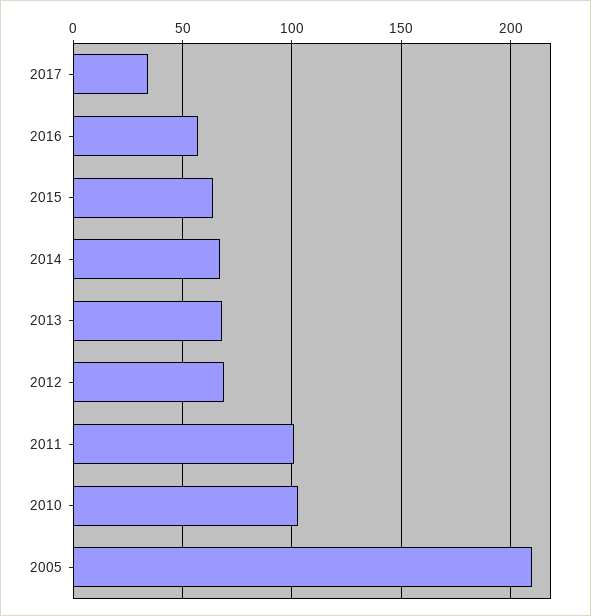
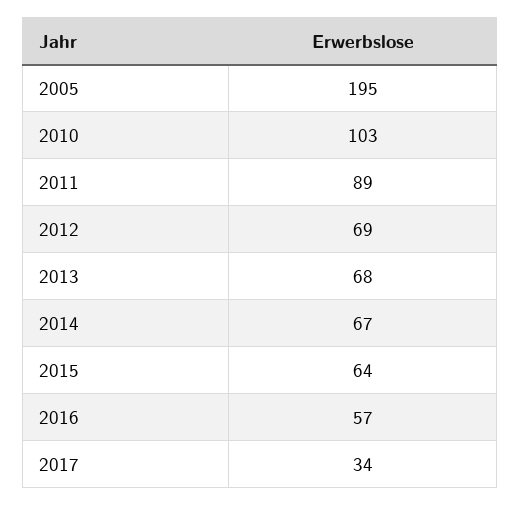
  {
    "2017": 34,
    "2016": 57,
    "2015": 64,
    "2014": 67,
    "2013": 68,
    "2012": 69,
-   "2011": 100,
+   "2011": 89,
    "2010": 103,
-   "2005": 210
+   "2005": 195
  }

